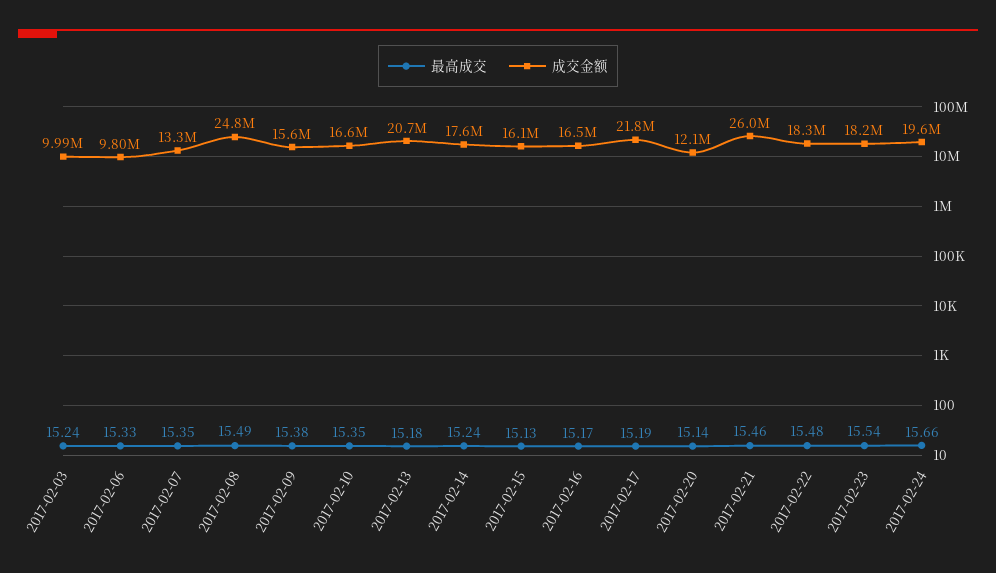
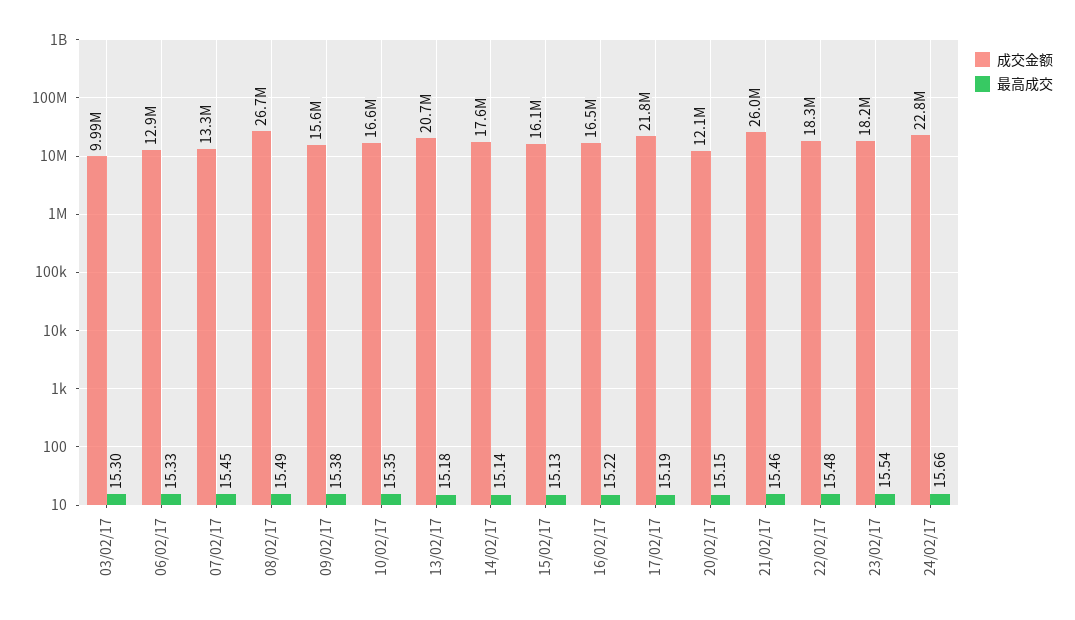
  {
    "最高成交": {
-     "2017-02-03": 15.24,
+     "2017-02-03": 15.3,
      "2017-02-06": 15.33,
-     "2017-02-07": 15.35,
+     "2017-02-07": 15.45,
      "2017-02-08": 15.49,
      "2017-02-09": 15.38,
      "2017-02-10": 15.35,
      "2017-02-13": 15.18,
-     "2017-02-14": 15.24,
+     "2017-02-14": 15.14,
      "2017-02-15": 15.13,
-     "2017-02-16": 15.17,
+     "2017-02-16": 15.22,
      "2017-02-17": 15.19,
-     "2017-02-20": 15.14,
+     "2017-02-20": 15.15,
      "2017-02-21": 15.46,
      "2017-02-22": 15.48,
      "2017-02-23": 15.54,
      "2017-02-24": 15.66
    },
    "成交金额": {
      "2017-02-03": 9990000,
-     "2017-02-06": 9800000,
+     "2017-02-06": 12900000,
      "2017-02-07": 13300000,
-     "2017-02-08": 24800000,
+     "2017-02-08": 26700000,
      "2017-02-09": 15600000,
      "2017-02-10": 16600000,
      "2017-02-13": 20700000,
      "2017-02-14": 17600000,
      "2017-02-15": 16100000,
      "2017-02-16": 16500000,
      "2017-02-17": 21800000,
      "2017-02-20": 12100000,
      "2017-02-21": 26000000,
      "2017-02-22": 18300000,
      "2017-02-23": 18200000,
-     "2017-02-24": 19600000
+     "2017-02-24": 22800000
    }
  }

